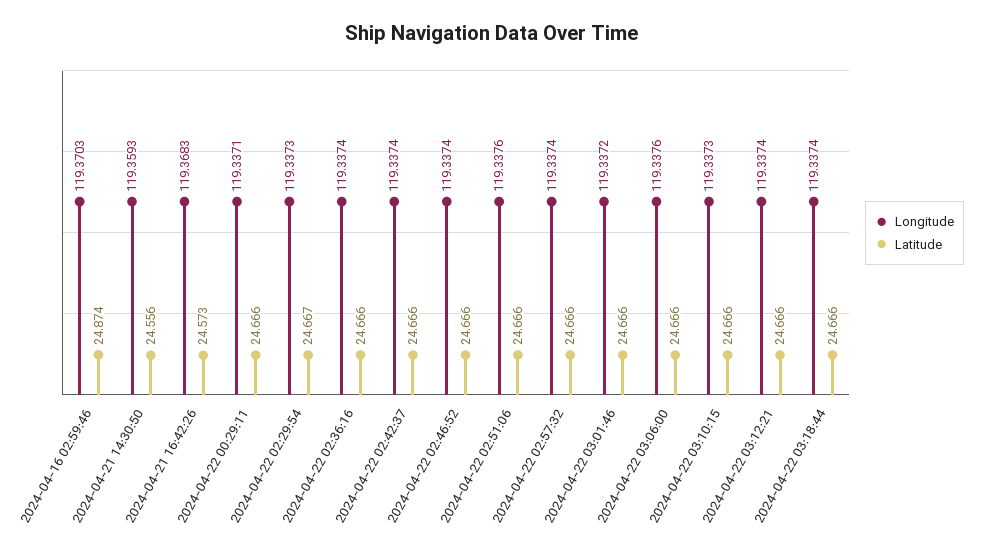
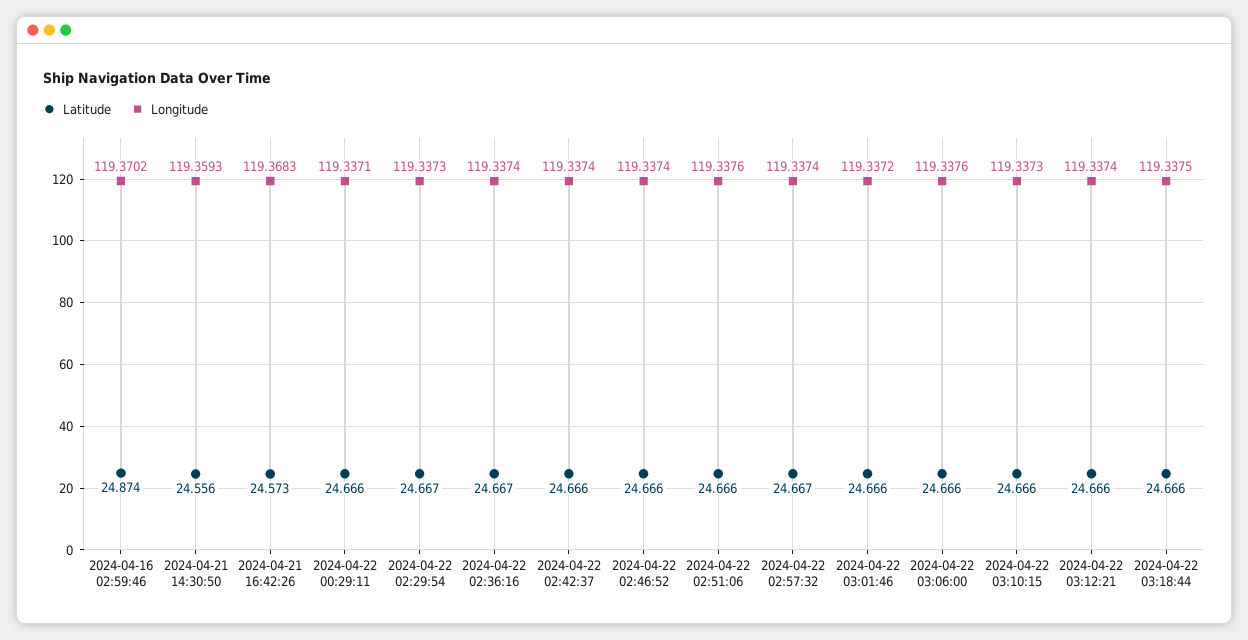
  {
    "Longitude": {
-     "2024-04-16 02:59:46": 119.3703,
+     "2024-04-16 02:59:46": 119.3702,
      "2024-04-21 14:30:50": 119.3593,
      "2024-04-21 16:42:26": 119.3683,
      "2024-04-22 00:29:11": 119.3371,
      "2024-04-22 02:29:54": 119.3373,
      "2024-04-22 02:36:16": 119.3374,
      "2024-04-22 02:42:37": 119.3374,
      "2024-04-22 02:46:52": 119.3374,
      "2024-04-22 02:51:06": 119.3376,
      "2024-04-22 02:57:32": 119.3374,
      "2024-04-22 03:01:46": 119.3372,
      "2024-04-22 03:06:00": 119.3376,
      "2024-04-22 03:10:15": 119.3373,
      "2024-04-22 03:12:21": 119.3374,
-     "2024-04-22 03:18:44": 119.3374
+     "2024-04-22 03:18:44": 119.3375
    },
    "Latitude": {
      "2024-04-16 02:59:46": 24.874,
      "2024-04-21 14:30:50": 24.556,
      "2024-04-21 16:42:26": 24.573,
      "2024-04-22 00:29:11": 24.666,
      "2024-04-22 02:29:54": 24.667,
-     "2024-04-22 02:36:16": 24.666,
+     "2024-04-22 02:36:16": 24.667,
      "2024-04-22 02:42:37": 24.666,
      "2024-04-22 02:46:52": 24.666,
      "2024-04-22 02:51:06": 24.666,
-     "2024-04-22 02:57:32": 24.666,
+     "2024-04-22 02:57:32": 24.667,
      "2024-04-22 03:01:46": 24.666,
      "2024-04-22 03:06:00": 24.666,
      "2024-04-22 03:10:15": 24.666,
      "2024-04-22 03:12:21": 24.666,
      "2024-04-22 03:18:44": 24.666
    }
  }

